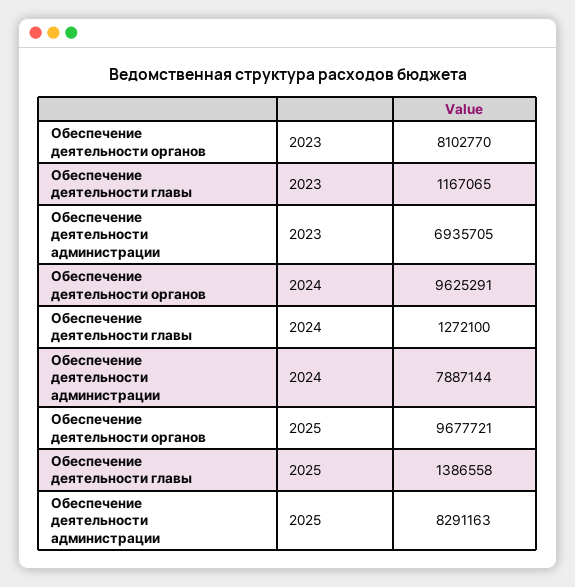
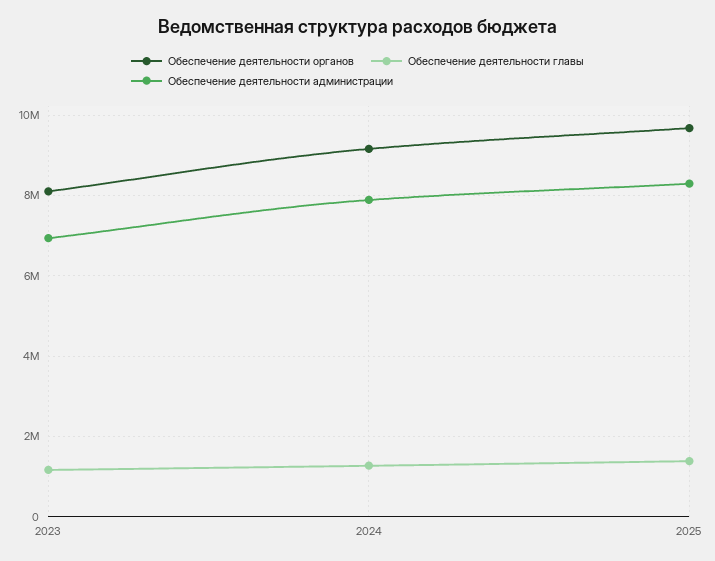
  {
    "Обеспечение деятельности органов": {
      "2023": 8102770,
-     "2024": 9625291,
+     "2024": 9200000,
      "2025": 9677721
    },
    "Обеспечение деятельности главы": {
      "2023": 1167065,
      "2024": 1272100,
      "2025": 1386558
    },
    "Обеспечение деятельности администрации": {
      "2023": 6935705,
      "2024": 7887144,
      "2025": 8291163
    }
  }

